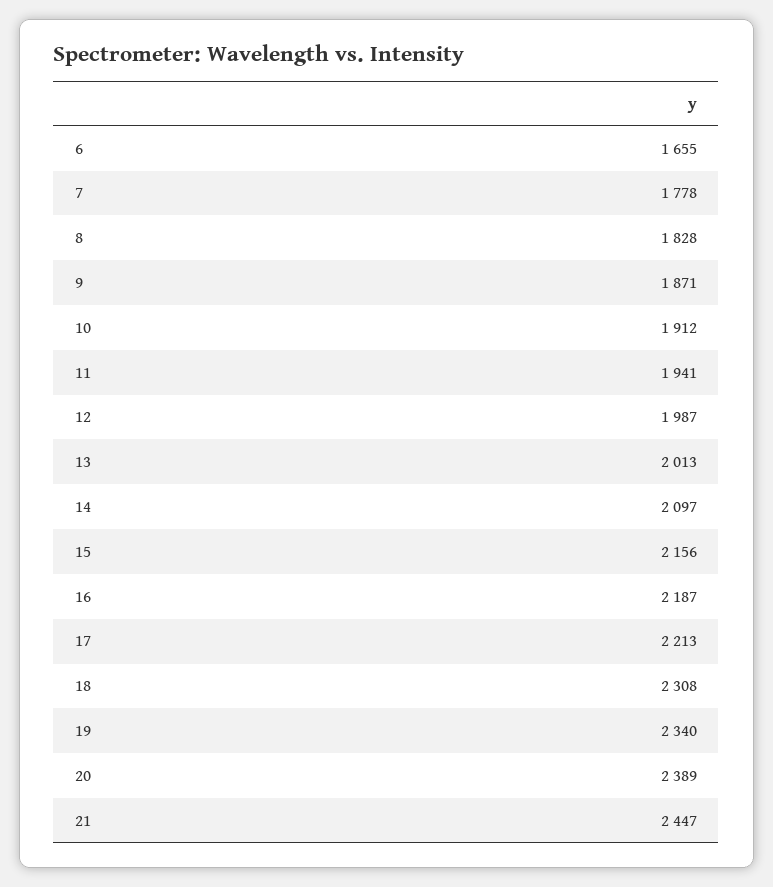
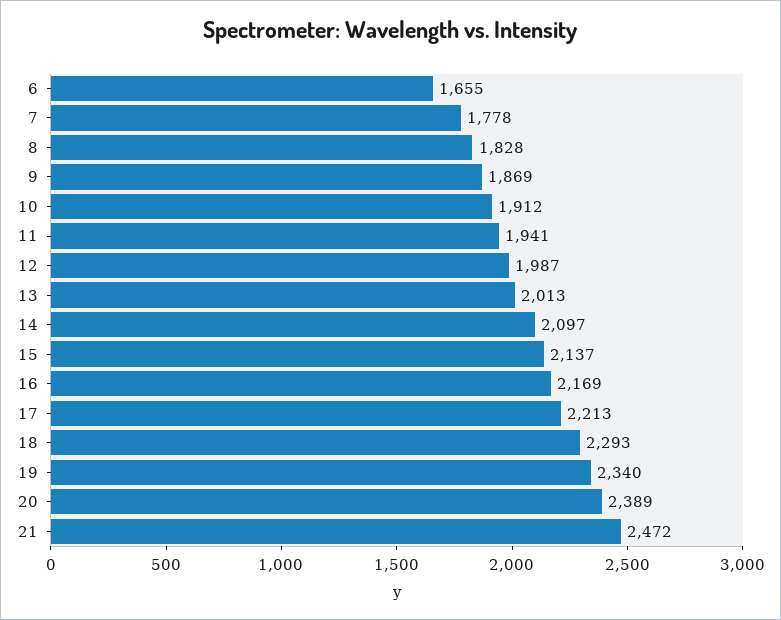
  {
    "6": 1655,
    "7": 1778,
    "8": 1828,
-   "9": 1871,
+   "9": 1869,
    "10": 1912,
    "11": 1941,
    "12": 1987,
    "13": 2013,
    "14": 2097,
-   "15": 2156,
+   "15": 2137,
-   "16": 2187,
+   "16": 2169,
    "17": 2213,
-   "18": 2308,
+   "18": 2293,
    "19": 2340,
    "20": 2389,
-   "21": 2447
+   "21": 2472
  }

